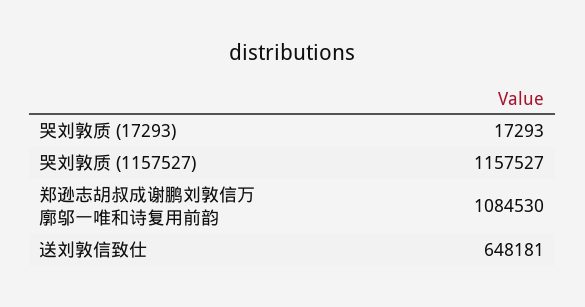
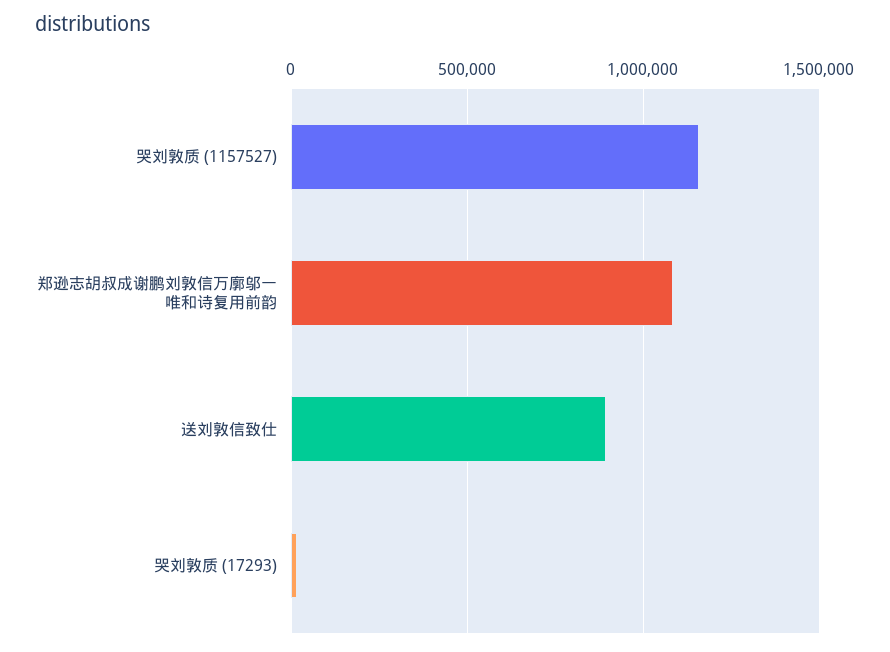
  {
    "哭刘敦质 (17293)": 17293,
    "哭刘敦质 (1157527)": 1157527,
    "郑逊志胡叔成谢鹏刘敦信万廓邬一唯和诗复用前韵": 1084530,
-   "送刘敦信致仕": 648181
+   "送刘敦信致仕": 900000
  }

